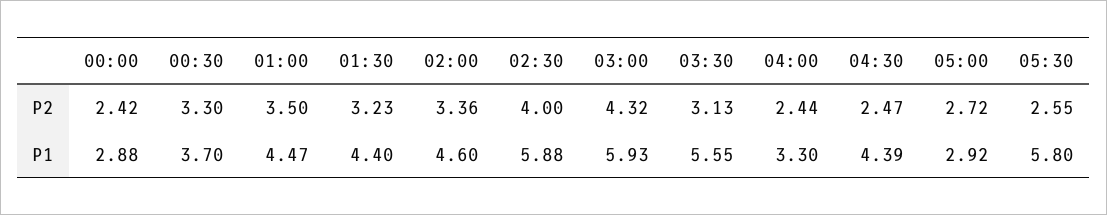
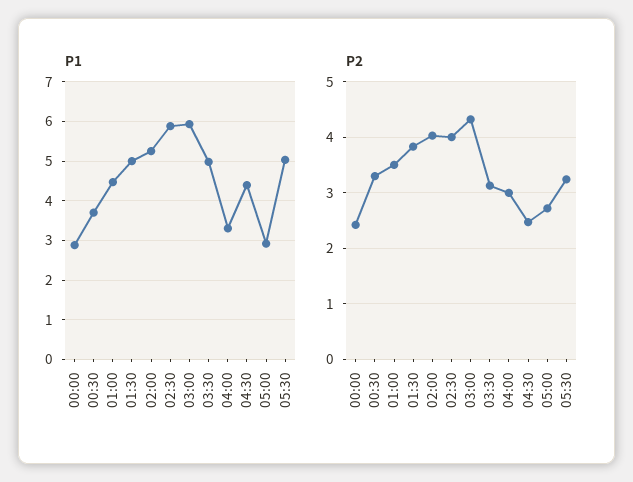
  {
    "P2": {
      "00:00": 2.42,
      "00:30": 3.3,
      "01:00": 3.5,
-     "01:30": 3.23,
+     "01:30": 3.8,
-     "02:00": 3.36,
+     "02:00": 4,
      "02:30": 4,
      "03:00": 4.32,
      "03:30": 3.13,
-     "04:00": 2.44,
+     "04:00": 3,
      "04:30": 2.47,
      "05:00": 2.72,
-     "05:30": 2.55
+     "05:30": 3.2
    },
    "P1": {
      "00:00": 2.88,
      "00:30": 3.7,
      "01:00": 4.47,
-     "01:30": 4.4,
+     "01:30": 5,
-     "02:00": 4.6,
+     "02:00": 5.2,
      "02:30": 5.88,
      "03:00": 5.93,
-     "03:30": 5.55,
+     "03:30": 5,
      "04:00": 3.3,
      "04:30": 4.39,
      "05:00": 2.92,
-     "05:30": 5.8
+     "05:30": 5
    }
  }

